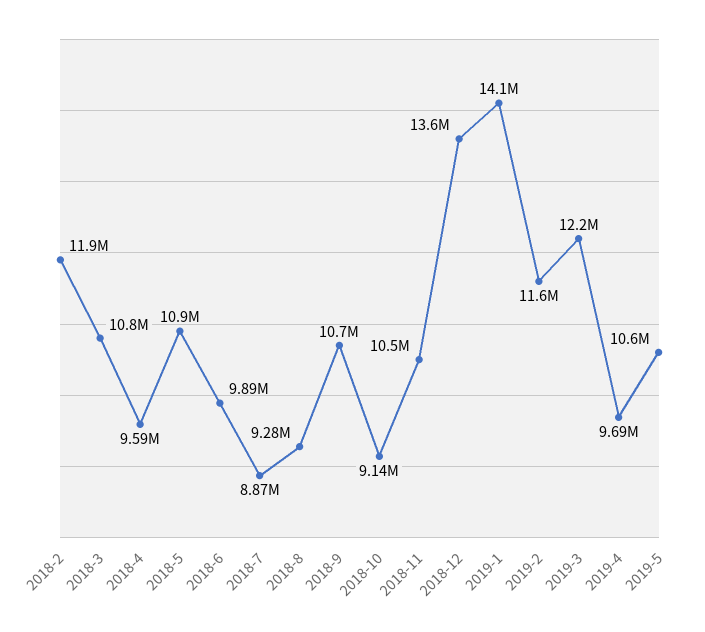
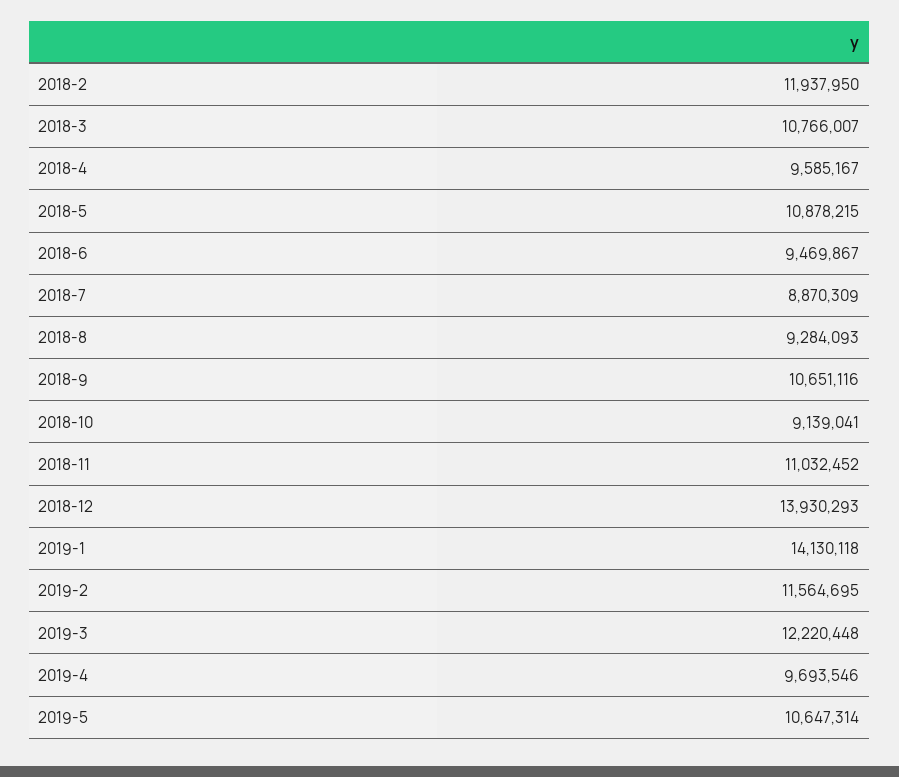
  {
    "2018-2": 11937950,
    "2018-3": 10766007,
    "2018-4": 9585167,
    "2018-5": 10878215,
-   "2018-6": 9890000,
+   "2018-6": 9469867,
    "2018-7": 8870309,
    "2018-8": 9284093,
    "2018-9": 10651116,
    "2018-10": 9139041,
-   "2018-11": 10500000,
+   "2018-11": 11032452,
-   "2018-12": 13600000,
+   "2018-12": 13930293,
    "2019-1": 14130118,
    "2019-2": 11564695,
    "2019-3": 12220448,
    "2019-4": 9693546,
    "2019-5": 10647314
  }

